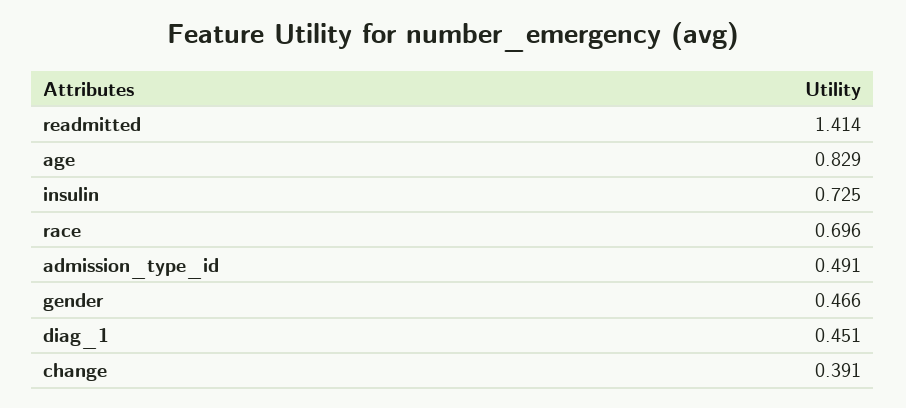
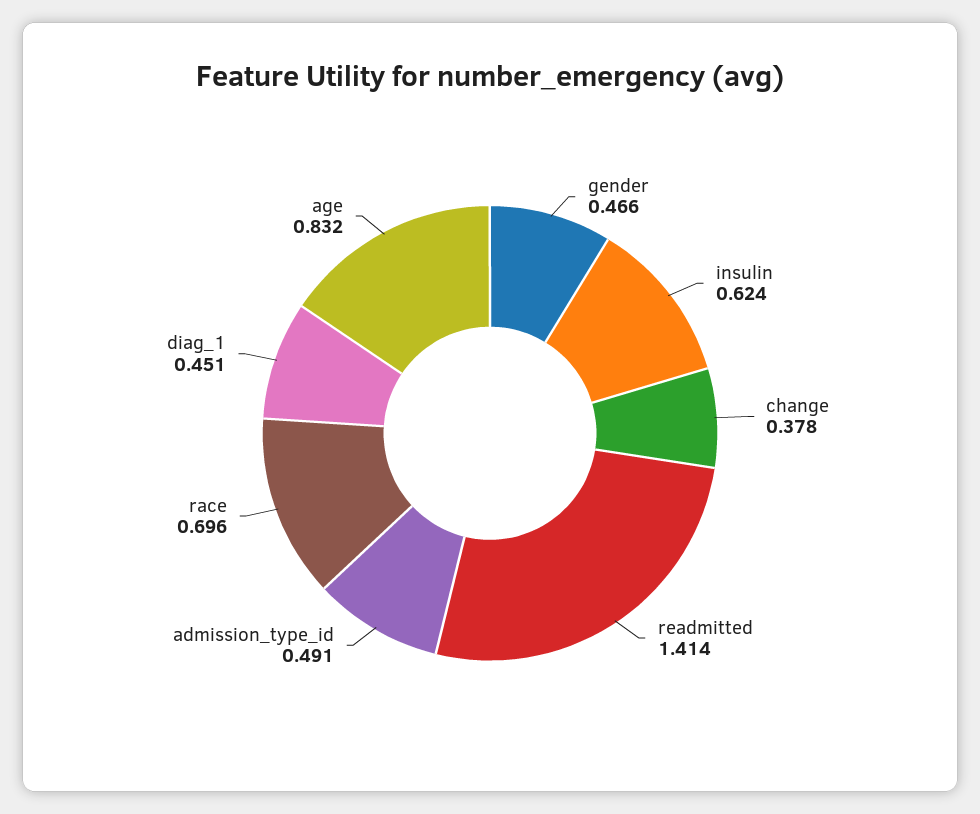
  {
    "readmitted": 1.414,
-   "age": 0.829,
+   "age": 0.832,
-   "insulin": 0.725,
+   "insulin": 0.624,
    "race": 0.696,
    "admission_type_id": 0.491,
    "gender": 0.466,
    "diag_1": 0.451,
-   "change": 0.391
+   "change": 0.378
  }

